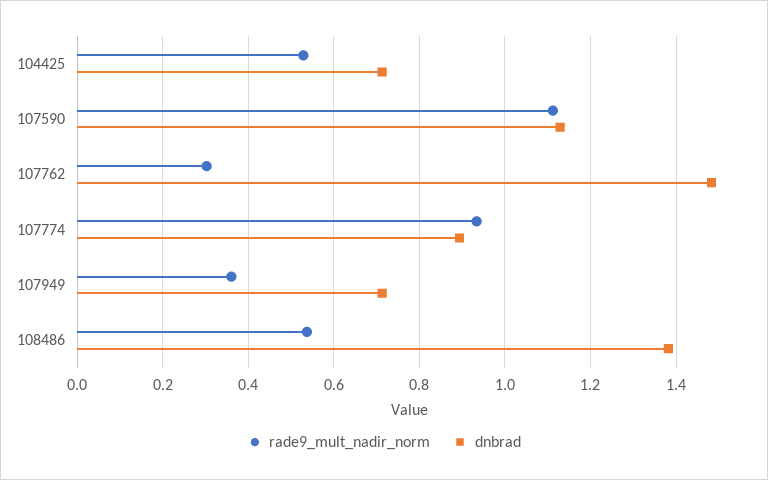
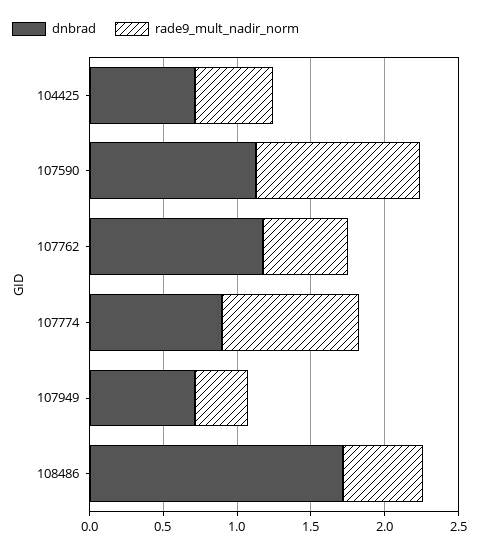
  {
    "rade9_mult_nadir_norm": {
      "104425": 0.52,
      "107590": 1.12,
-     "107762": 0.3,
+     "107762": 0.6,
      "107774": 0.94,
      "107949": 0.36,
      "108486": 0.54
    },
    "dnbrad": {
      "104425": 0.72,
      "107590": 1.12,
-     "107762": 1.48,
+     "107762": 1.2,
      "107774": 0.9,
      "107949": 0.72,
-     "108486": 1.38
+     "108486": 1.7
    }
  }

